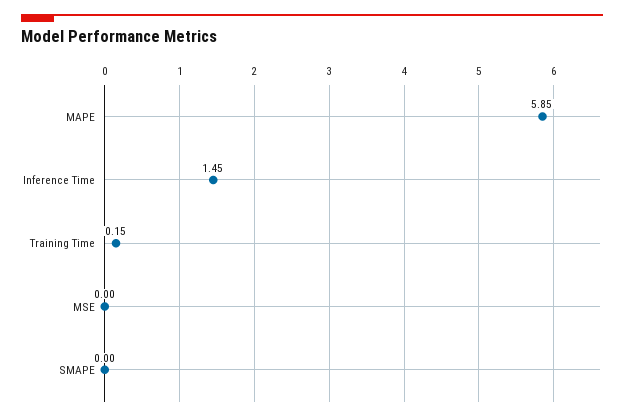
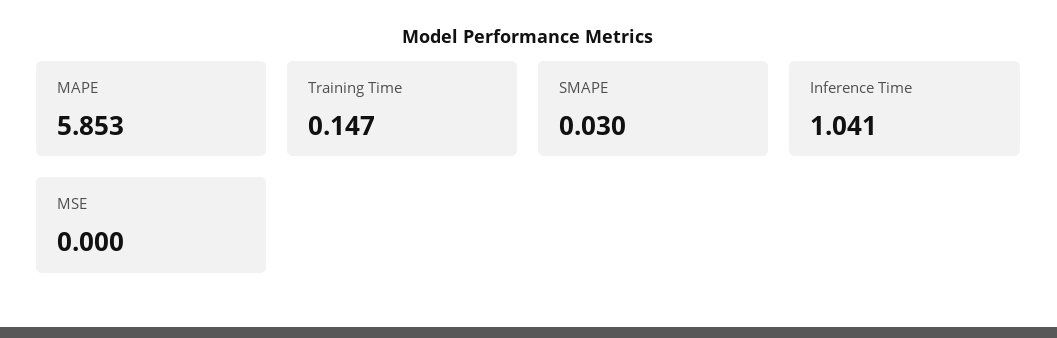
  {
    "MAPE": 5.853,
-   "Inference Time": 1.45,
+   "Inference Time": 1.041,
    "Training Time": 0.147,
    "MSE": 0,
-   "SMAPE": 0
+   "SMAPE": 0.03
  }

